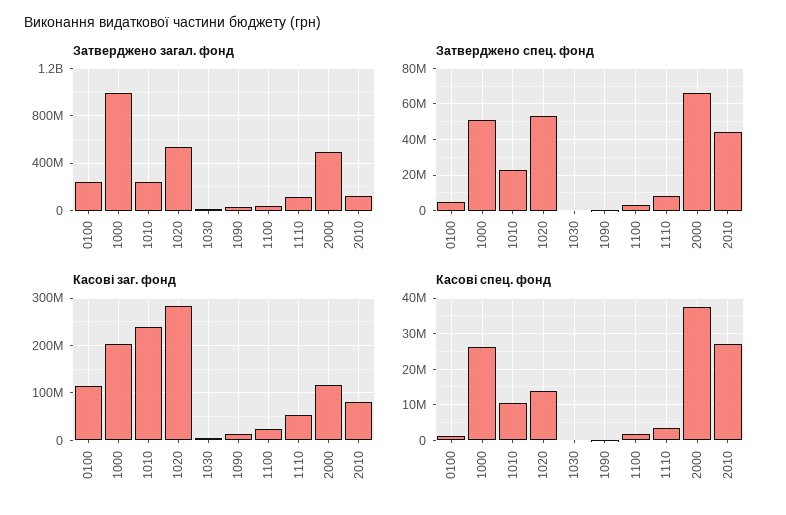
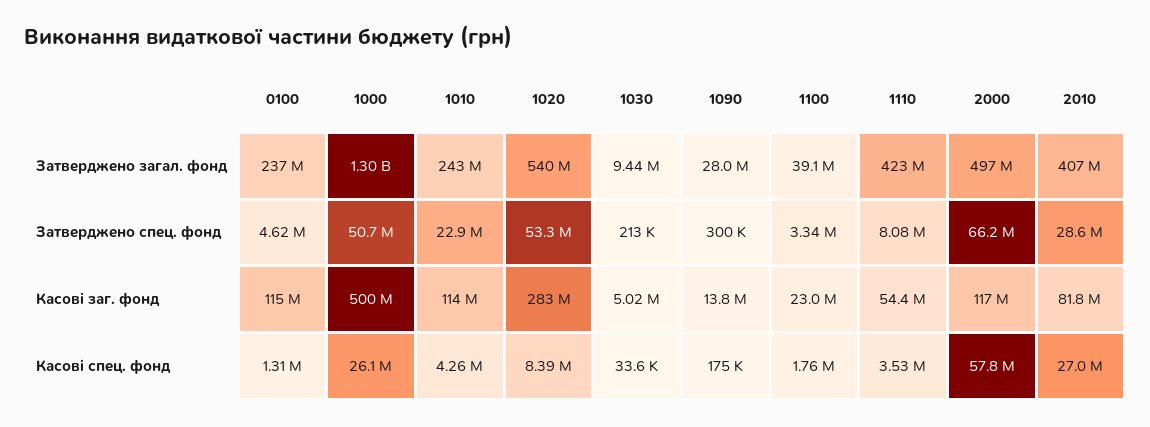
  {
    "Затверджено загал. фонд": {
      "0100": 237000000,
-     "1000": 1000000000,
+     "1000": 1300000000,
      "1010": 243000000,
      "1020": 540000000,
      "1030": 9440000,
      "1090": 28000000,
      "1100": 39100000,
-     "1110": 100000000,
+     "1110": 423000000,
      "2000": 497000000,
-     "2010": 100000000
+     "2010": 407000000
    },
    "Затверджено спец. фонд": {
      "0100": 4620000,
      "1000": 50700000,
      "1010": 22900000,
      "1020": 53300000,
      "1030": 213000,
      "1090": 300000,
      "1100": 3340000,
      "1110": 8080000,
      "2000": 66200000,
-     "2010": 45000000
+     "2010": 28600000
    },
    "Касові заг. фонд": {
      "0100": 115000000,
-     "1000": 200000000,
+     "1000": 500000000,
-     "1010": 240000000,
+     "1010": 114000000,
      "1020": 283000000,
      "1030": 5020000,
      "1090": 13800000,
      "1100": 23000000,
      "1110": 54400000,
      "2000": 117000000,
      "2010": 81800000
    },
    "Касові спец. фонд": {
      "0100": 1310000,
      "1000": 26100000,
-     "1010": 10000000,
+     "1010": 4260000,
-     "1020": 14000000,
+     "1020": 8390000,
      "1030": 33600,
      "1090": 175000,
      "1100": 1760000,
      "1110": 3530000,
-     "2000": 38000000,
+     "2000": 57800000,
      "2010": 27000000
    }
  }

